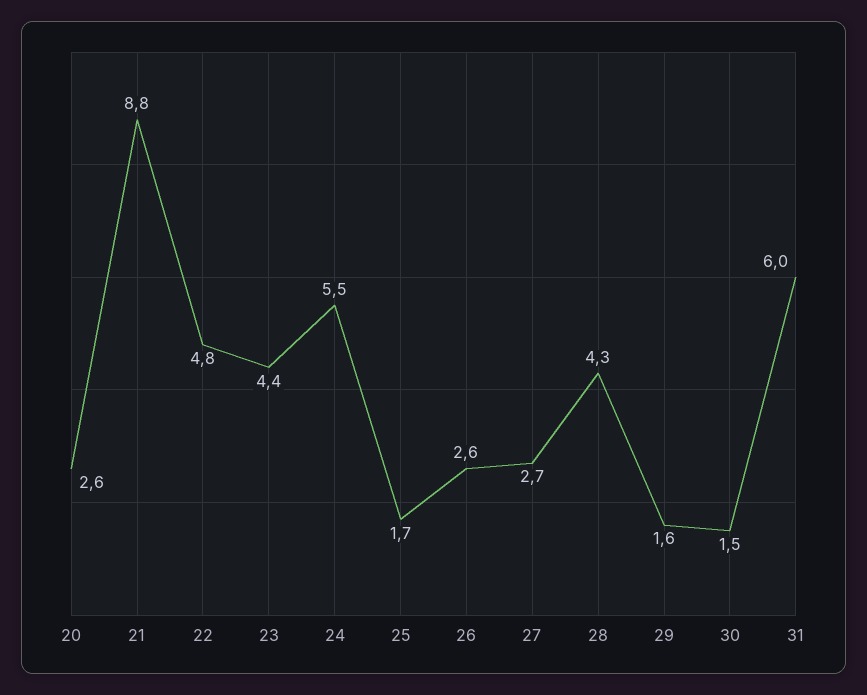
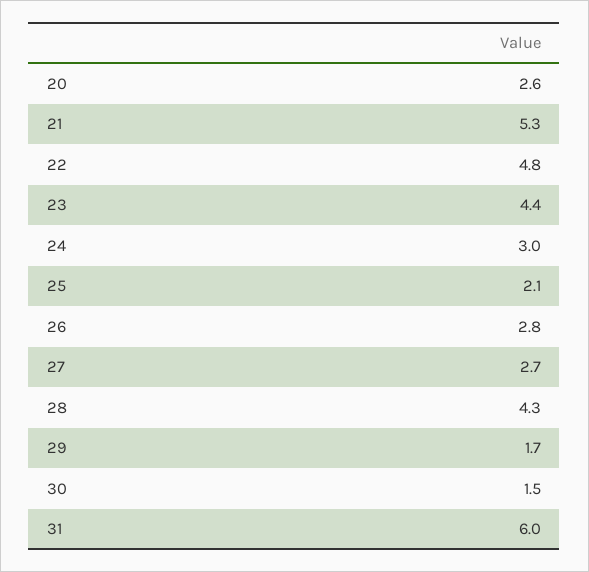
  {
    "20": 2.6,
-   "21": 8.8,
+   "21": 5.3,
    "22": 4.8,
    "23": 4.4,
-   "24": 5.5,
+   "24": 3,
-   "25": 1.7,
+   "25": 2.1,
-   "26": 2.6,
+   "26": 2.8,
    "27": 2.7,
    "28": 4.3,
-   "29": 1.6,
+   "29": 1.7,
    "30": 1.5,
    "31": 6
  }

